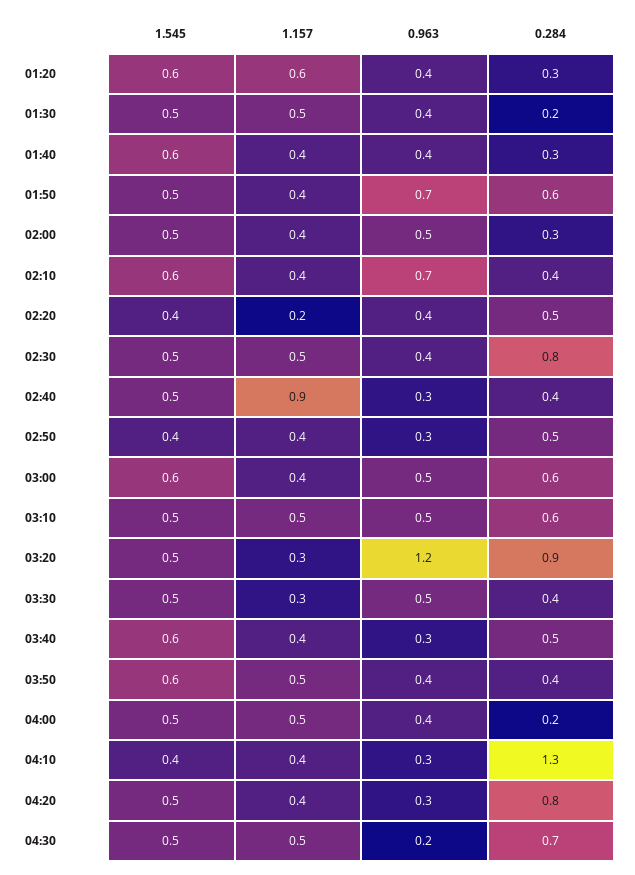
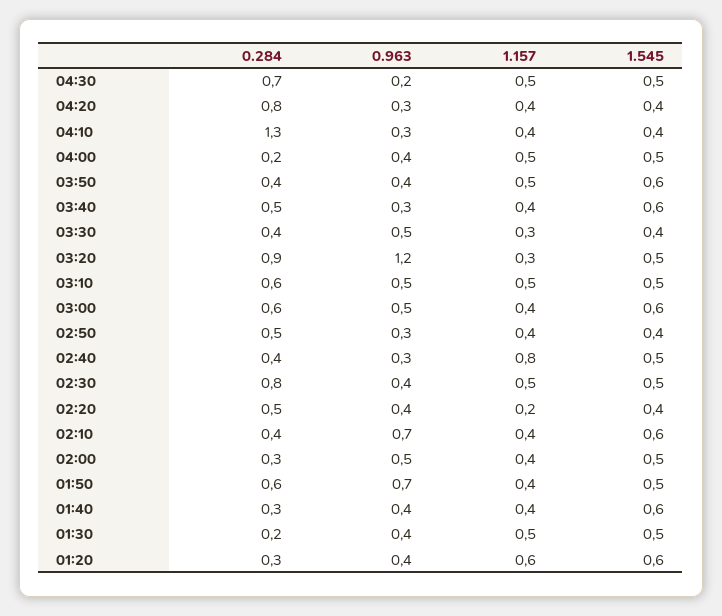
  {
    "1.545": {
      "01:20": 0.6,
      "01:30": 0.5,
      "01:40": 0.6,
      "01:50": 0.5,
      "02:00": 0.5,
      "02:10": 0.6,
      "02:20": 0.4,
      "02:30": 0.5,
      "02:40": 0.5,
      "02:50": 0.4,
      "03:00": 0.6,
      "03:10": 0.5,
      "03:20": 0.5,
-     "03:30": 0.5,
+     "03:30": 0.4,
      "03:40": 0.6,
      "03:50": 0.6,
      "04:00": 0.5,
      "04:10": 0.4,
-     "04:20": 0.5,
+     "04:20": 0.4,
      "04:30": 0.5
    },
    "1.157": {
      "01:20": 0.6,
      "01:30": 0.5,
      "01:40": 0.4,
      "01:50": 0.4,
      "02:00": 0.4,
      "02:10": 0.4,
      "02:20": 0.2,
      "02:30": 0.5,
-     "02:40": 0.9,
+     "02:40": 0.8,
      "02:50": 0.4,
      "03:00": 0.4,
      "03:10": 0.5,
      "03:20": 0.3,
      "03:30": 0.3,
      "03:40": 0.4,
      "03:50": 0.5,
      "04:00": 0.5,
      "04:10": 0.4,
      "04:20": 0.4,
      "04:30": 0.5
    },
    "0.963": {
      "01:20": 0.4,
      "01:30": 0.4,
      "01:40": 0.4,
      "01:50": 0.7,
      "02:00": 0.5,
      "02:10": 0.7,
      "02:20": 0.4,
      "02:30": 0.4,
      "02:40": 0.3,
      "02:50": 0.3,
      "03:00": 0.5,
      "03:10": 0.5,
      "03:20": 1.2,
      "03:30": 0.5,
      "03:40": 0.3,
      "03:50": 0.4,
      "04:00": 0.4,
      "04:10": 0.3,
      "04:20": 0.3,
      "04:30": 0.2
    },
    "0.284": {
      "01:20": 0.3,
      "01:30": 0.2,
      "01:40": 0.3,
      "01:50": 0.6,
      "02:00": 0.3,
      "02:10": 0.4,
      "02:20": 0.5,
      "02:30": 0.8,
      "02:40": 0.4,
      "02:50": 0.5,
      "03:00": 0.6,
      "03:10": 0.6,
      "03:20": 0.9,
      "03:30": 0.4,
      "03:40": 0.5,
      "03:50": 0.4,
      "04:00": 0.2,
      "04:10": 1.3,
      "04:20": 0.8,
      "04:30": 0.7
    }
  }

